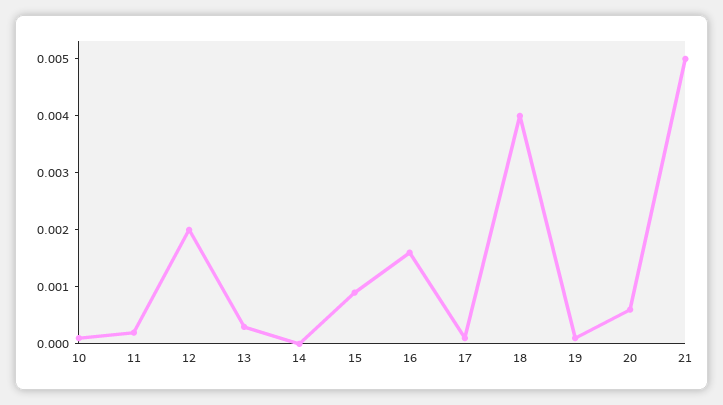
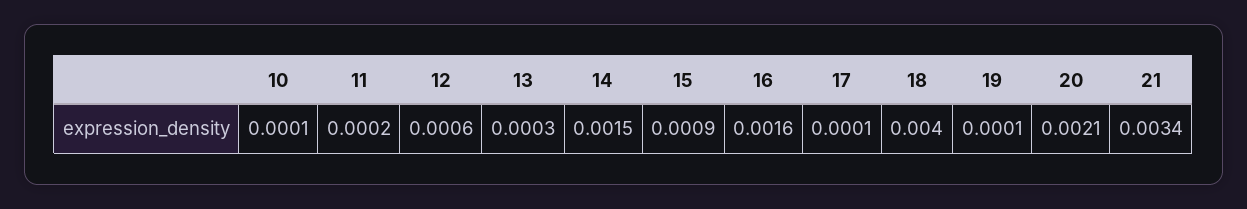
  {
    "10": 0.0001,
    "11": 0.0002,
-   "12": 0.002,
+   "12": 0.0006,
    "13": 0.0003,
-   "14": 0,
+   "14": 0.0015,
    "15": 0.0009,
    "16": 0.0016,
    "17": 0.0001,
    "18": 0.004,
    "19": 0.0001,
-   "20": 0.0005,
+   "20": 0.0021,
-   "21": 0.005
+   "21": 0.0034
  }

